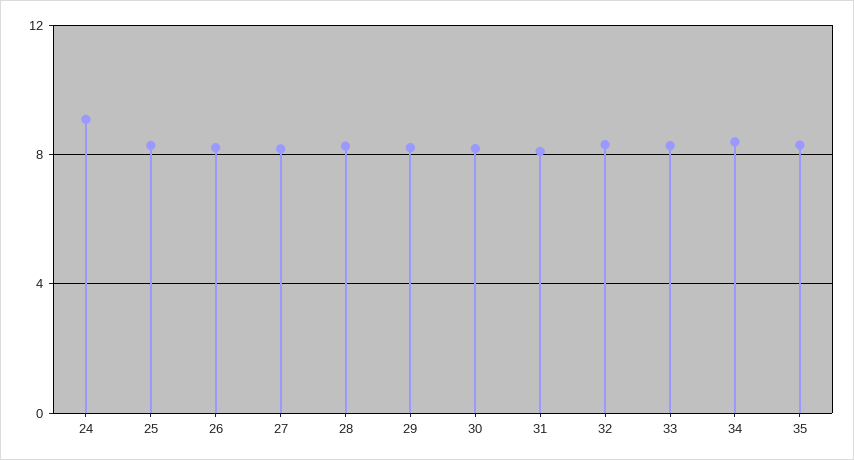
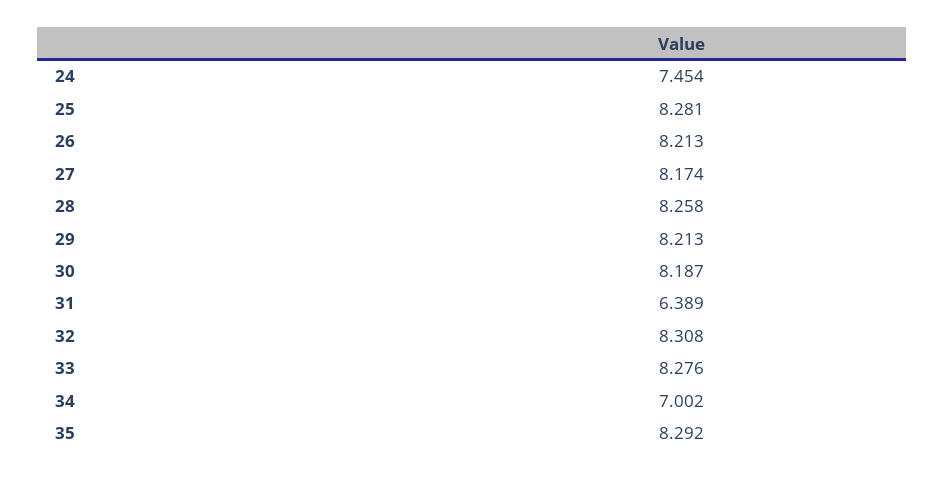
  {
-   "24": 9,
+   "24": 7.454,
    "25": 8.281,
    "26": 8.213,
    "27": 8.174,
    "28": 8.258,
    "29": 8.213,
    "30": 8.187,
-   "31": 8,
+   "31": 6.389,
    "32": 8.308,
    "33": 8.276,
-   "34": 8.5,
+   "34": 7.002,
    "35": 8.292
  }

